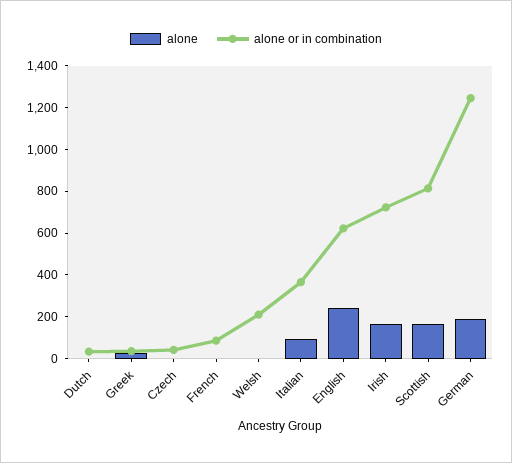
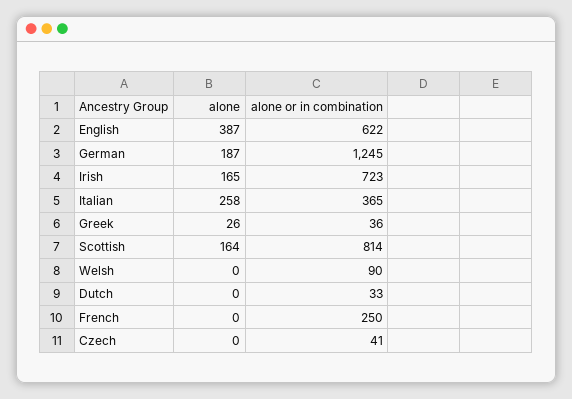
  {
    "alone": {
      "Dutch": 0,
      "Greek": 26,
      "Czech": 0,
      "French": 0,
      "Welsh": 0,
-     "Italian": 100,
+     "Italian": 258,
-     "English": 250,
+     "English": 387,
      "Irish": 165,
      "Scottish": 164,
      "German": 187
    },
    "alone or in combination": {
      "Dutch": 33,
      "Greek": 36,
      "Czech": 41,
-     "French": 100,
+     "French": 250,
-     "Welsh": 200,
+     "Welsh": 90,
      "Italian": 365,
      "English": 622,
      "Irish": 723,
      "Scottish": 814,
      "German": 1245
    }
  }

